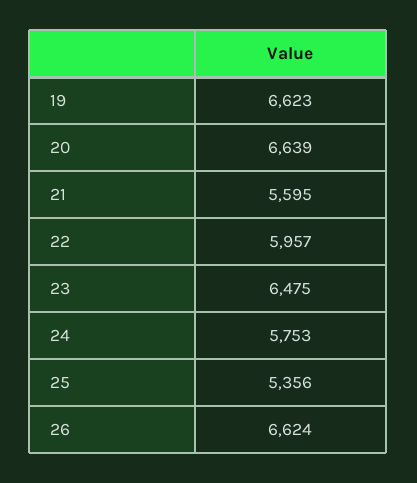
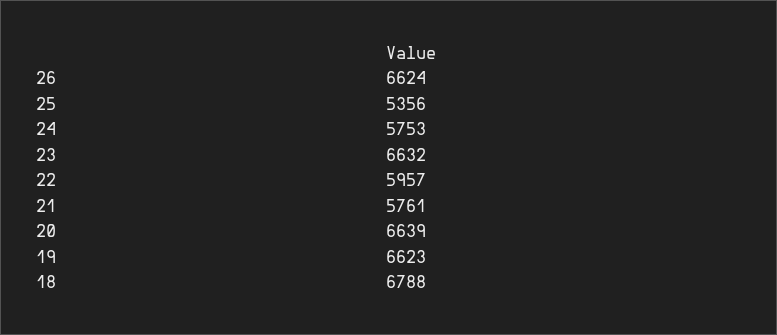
  {
    "19": 6623,
    "20": 6639,
-   "21": 5595,
+   "21": 5761,
    "22": 5957,
-   "23": 6475,
+   "23": 6632,
    "24": 5753,
    "25": 5356,
-   "26": 6624
+   "26": 6624,
+   "18": 6788
  }

